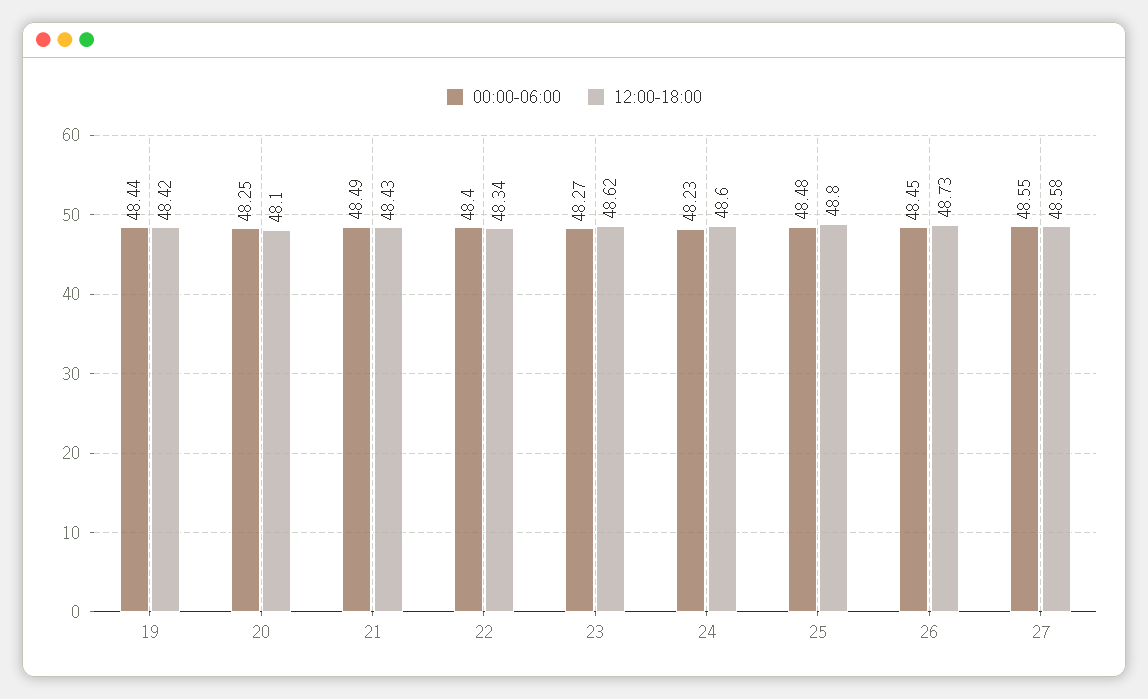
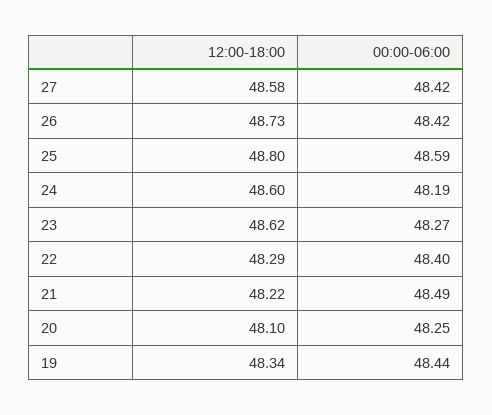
  {
    "00:00-06:00": {
      "19": 48.44,
      "20": 48.25,
      "21": 48.49,
      "22": 48.4,
      "23": 48.27,
-     "24": 48.23,
+     "24": 48.19,
-     "25": 48.48,
+     "25": 48.59,
-     "26": 48.45,
+     "26": 48.42,
-     "27": 48.55
+     "27": 48.42
    },
    "12:00-18:00": {
-     "19": 48.42,
+     "19": 48.34,
      "20": 48.1,
-     "21": 48.43,
+     "21": 48.22,
-     "22": 48.34,
+     "22": 48.29,
      "23": 48.62,
      "24": 48.6,
      "25": 48.8,
      "26": 48.73,
      "27": 48.58
    }
  }

